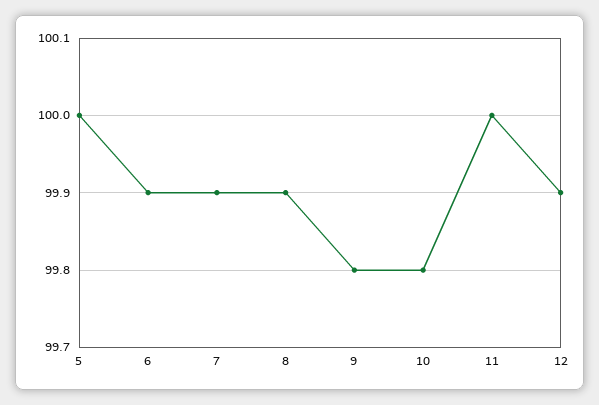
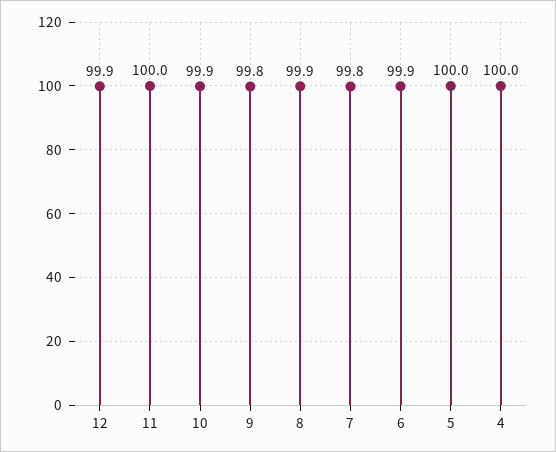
  {
    "5": 100,
    "6": 99.9,
-   "7": 99.9,
+   "7": 99.8,
    "8": 99.9,
    "9": 99.8,
-   "10": 99.8,
+   "10": 99.9,
    "11": 100,
-   "12": 99.9
+   "12": 99.9,
+   "4": 100
  }

